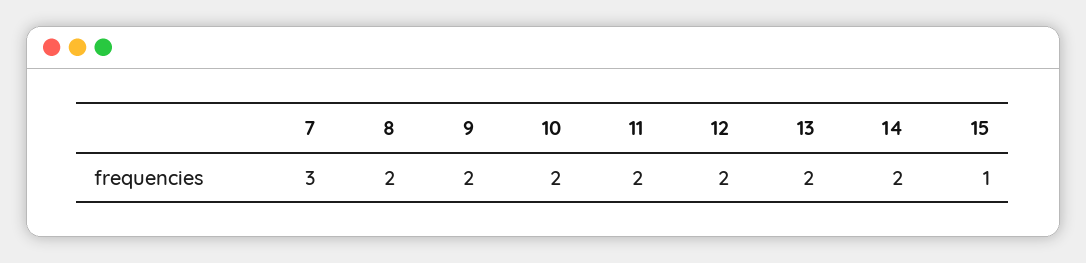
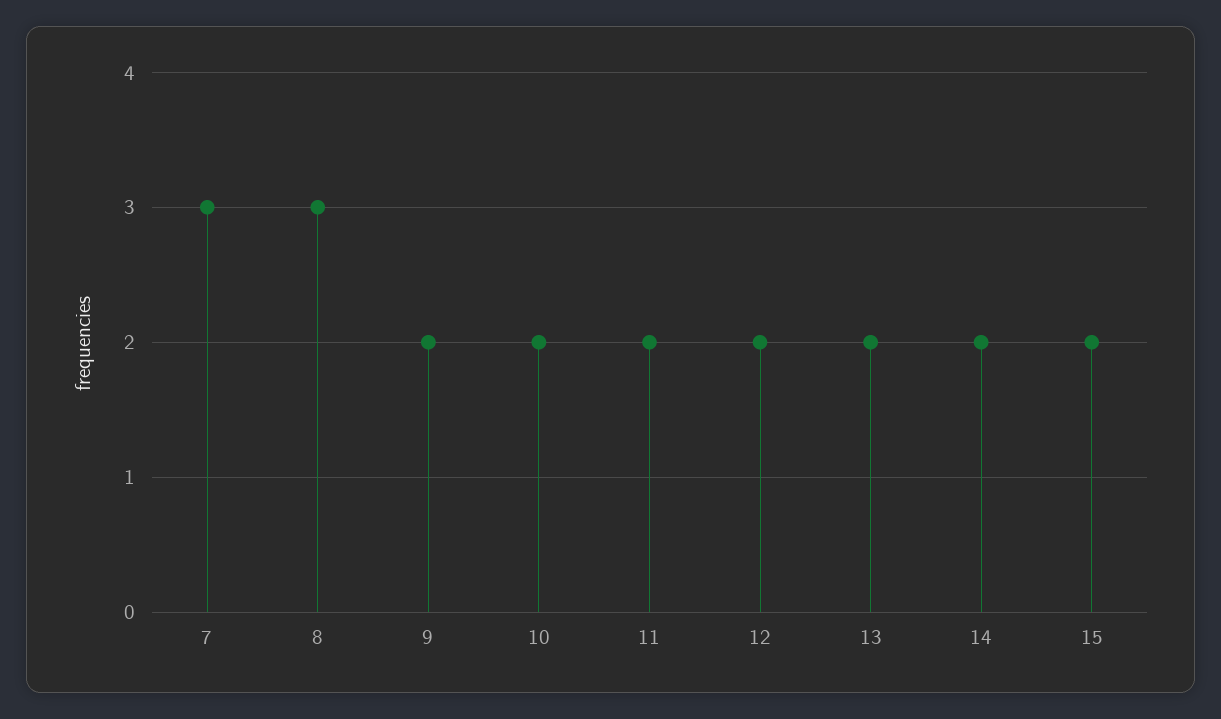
  {
    "7": 3,
-   "8": 2,
+   "8": 3,
    "9": 2,
    "10": 2,
    "11": 2,
    "12": 2,
    "13": 2,
    "14": 2,
-   "15": 1
+   "15": 2
  }

